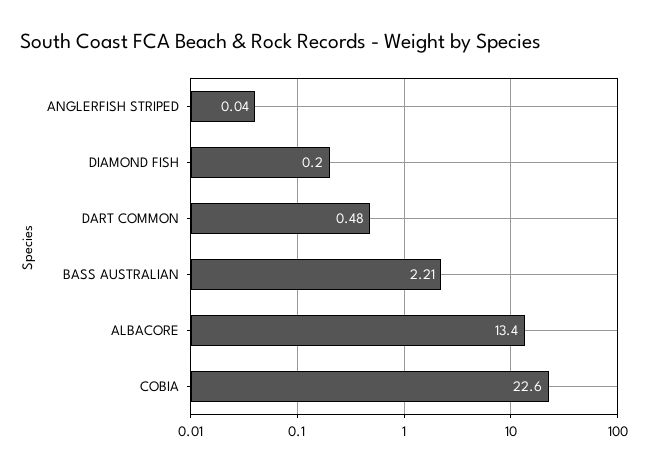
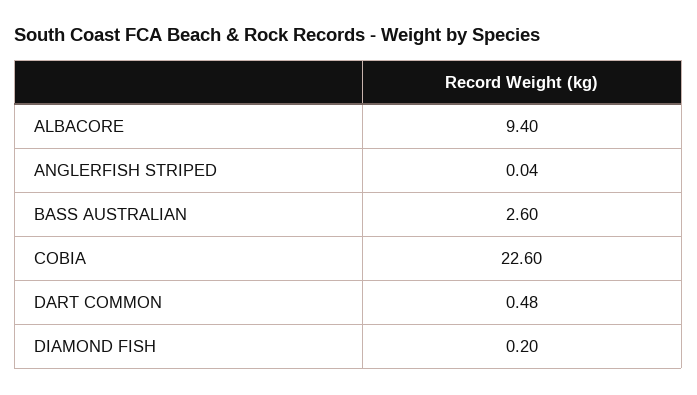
  {
    "ANGLERFISH STRIPED": 0.04,
    "DIAMOND FISH": 0.2,
    "DART COMMON": 0.48,
-   "BASS AUSTRALIAN": 2.21,
+   "BASS AUSTRALIAN": 2.6,
-   "ALBACORE": 13.4,
+   "ALBACORE": 9.4,
    "COBIA": 22.6
  }

